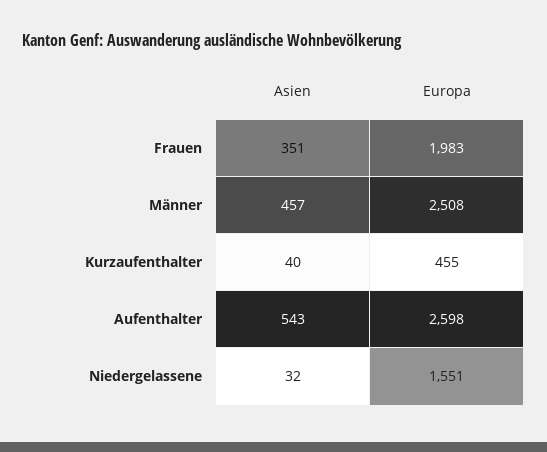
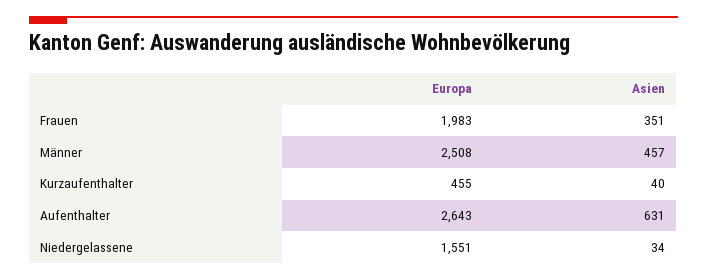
  {
    "Asien": {
      "Frauen": 351,
      "Männer": 457,
      "Kurzaufenthalter": 40,
-     "Aufenthalter": 543,
+     "Aufenthalter": 631,
-     "Niedergelassene": 32
+     "Niedergelassene": 34
    },
    "Europa": {
      "Frauen": 1983,
      "Männer": 2508,
      "Kurzaufenthalter": 455,
-     "Aufenthalter": 2598,
+     "Aufenthalter": 2643,
      "Niedergelassene": 1551
    }
  }

